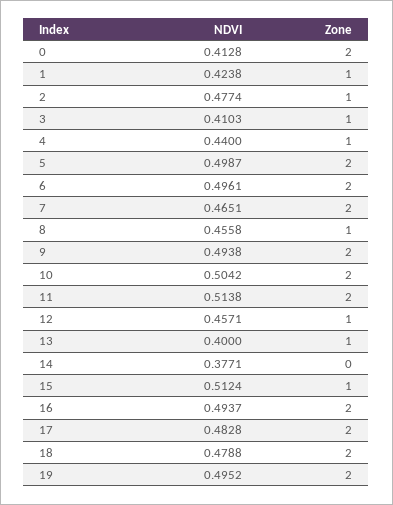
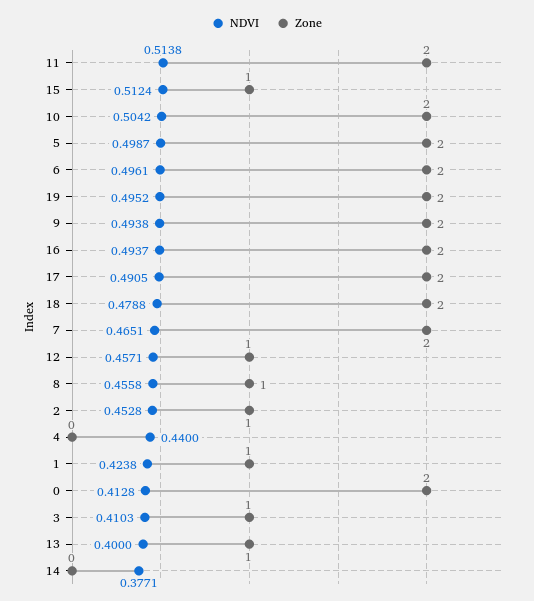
  {
    "NDVI": {
      "0": 0.4128,
      "1": 0.4238,
-     "2": 0.4774,
+     "2": 0.4528,
      "3": 0.4103,
      "4": 0.44,
      "5": 0.4987,
      "6": 0.4961,
      "7": 0.4651,
      "8": 0.4558,
      "9": 0.4938,
      "10": 0.5042,
      "11": 0.5138,
      "12": 0.4571,
      "13": 0.4,
      "14": 0.3771,
      "15": 0.5124,
      "16": 0.4937,
-     "17": 0.4828,
+     "17": 0.4905,
      "18": 0.4788,
      "19": 0.4952
    },
    "Zone": {
      "0": 2,
      "1": 1,
      "2": 1,
      "3": 1,
-     "4": 1,
+     "4": 0,
      "5": 2,
      "6": 2,
      "7": 2,
      "8": 1,
      "9": 2,
      "10": 2,
      "11": 2,
      "12": 1,
      "13": 1,
      "14": 0,
      "15": 1,
      "16": 2,
      "17": 2,
      "18": 2,
      "19": 2
    }
  }

